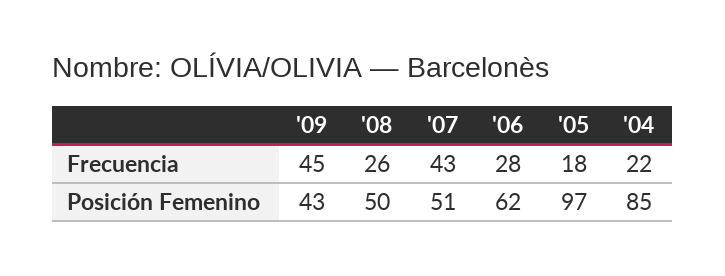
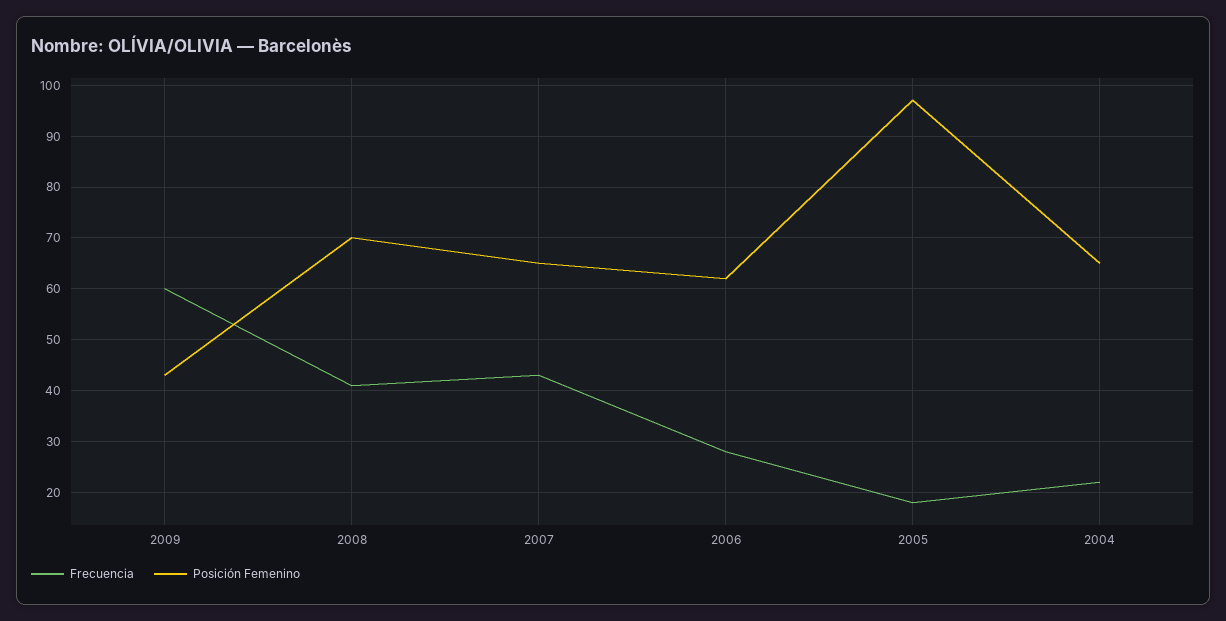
  {
    "Frecuencia": {
-     "'09": 45,
+     "'09": 60,
-     "'08": 26,
+     "'08": 40,
      "'07": 43,
      "'06": 28,
      "'05": 18,
      "'04": 22
    },
    "Posición Femenino": {
      "'09": 43,
-     "'08": 50,
+     "'08": 70,
-     "'07": 51,
+     "'07": 65,
      "'06": 62,
      "'05": 97,
-     "'04": 85
+     "'04": 65
    }
  }

